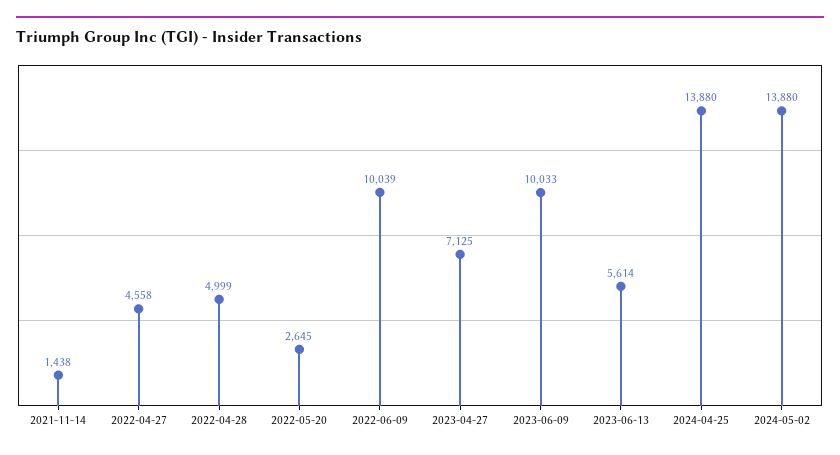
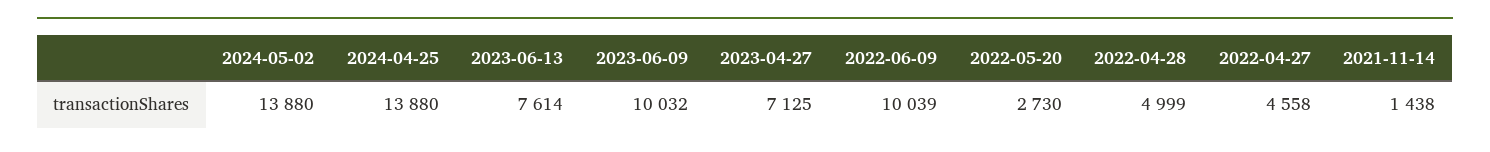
  {
    "2021-11-14": 1438,
    "2022-04-27": 4558,
    "2022-04-28": 4999,
-   "2022-05-20": 2645,
+   "2022-05-20": 2730,
    "2022-06-09": 10039,
    "2023-04-27": 7125,
-   "2023-06-09": 10033,
+   "2023-06-09": 10032,
-   "2023-06-13": 5614,
+   "2023-06-13": 7614,
    "2024-04-25": 13880,
    "2024-05-02": 13880
  }

